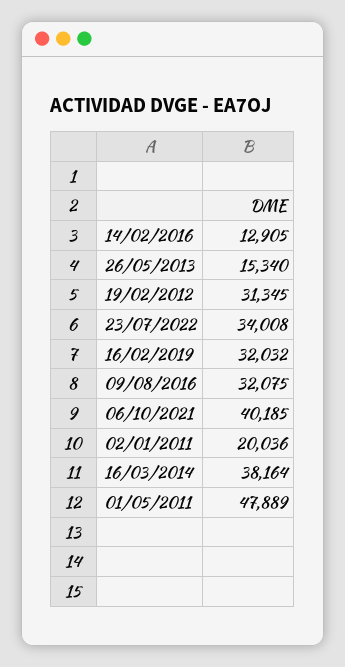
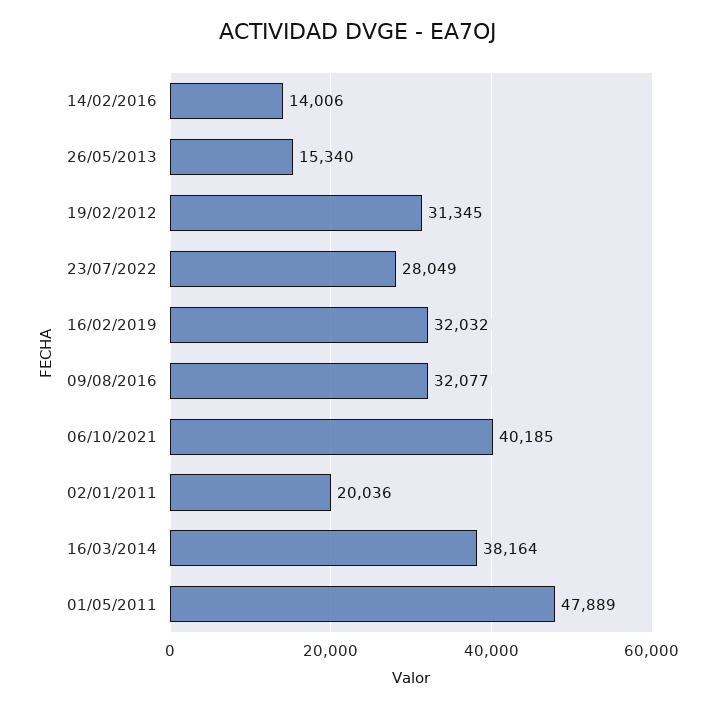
  {
-   "14/02/2016": 12905,
+   "14/02/2016": 14006,
    "26/05/2013": 15340,
    "19/02/2012": 31345,
-   "23/07/2022": 34008,
+   "23/07/2022": 28049,
    "16/02/2019": 32032,
-   "09/08/2016": 32075,
+   "09/08/2016": 32077,
    "06/10/2021": 40185,
    "02/01/2011": 20036,
    "16/03/2014": 38164,
    "01/05/2011": 47889
  }

